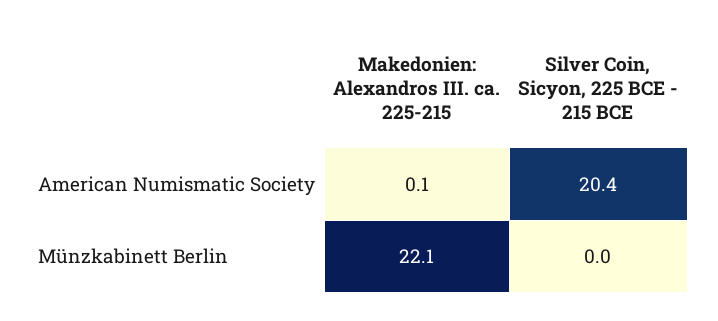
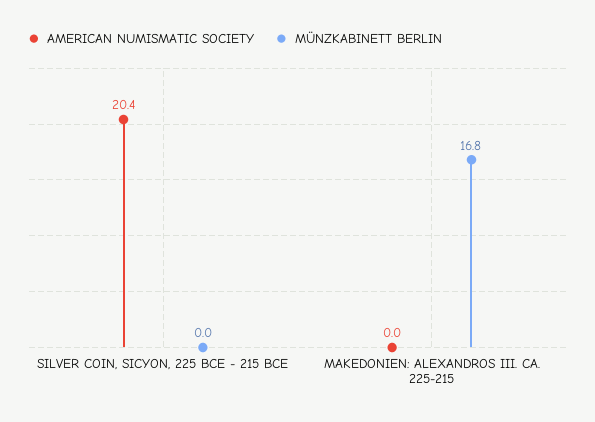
  {
    "American Numismatic Society": {
-     "Makedonien: Alexandros III. ca. 225-215": 0.1,
+     "Makedonien: Alexandros III. ca. 225-215": 0,
      "Silver Coin, Sicyon, 225 BCE - 215 BCE": 20.4
    },
    "Münzkabinett Berlin": {
-     "Makedonien: Alexandros III. ca. 225-215": 22.1,
+     "Makedonien: Alexandros III. ca. 225-215": 16.8,
      "Silver Coin, Sicyon, 225 BCE - 215 BCE": 0
    }
  }

